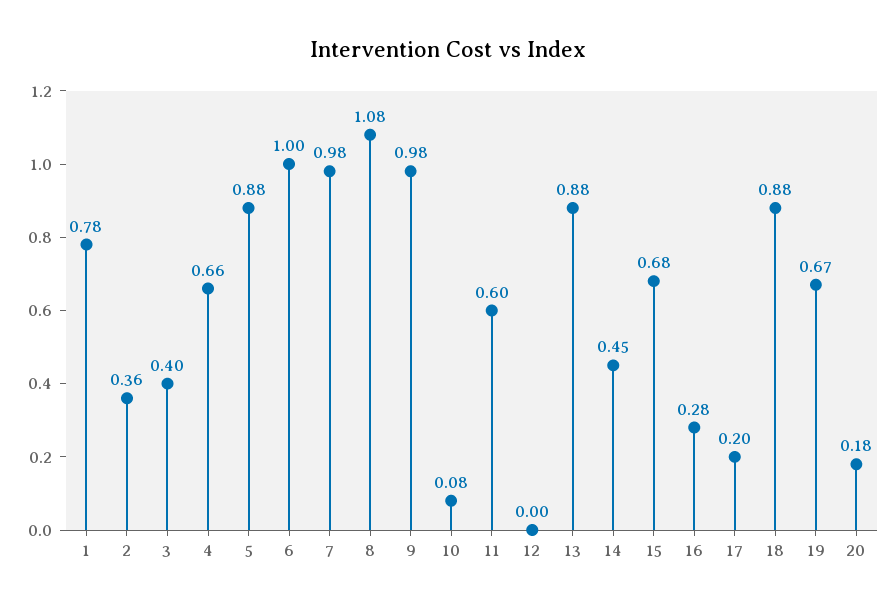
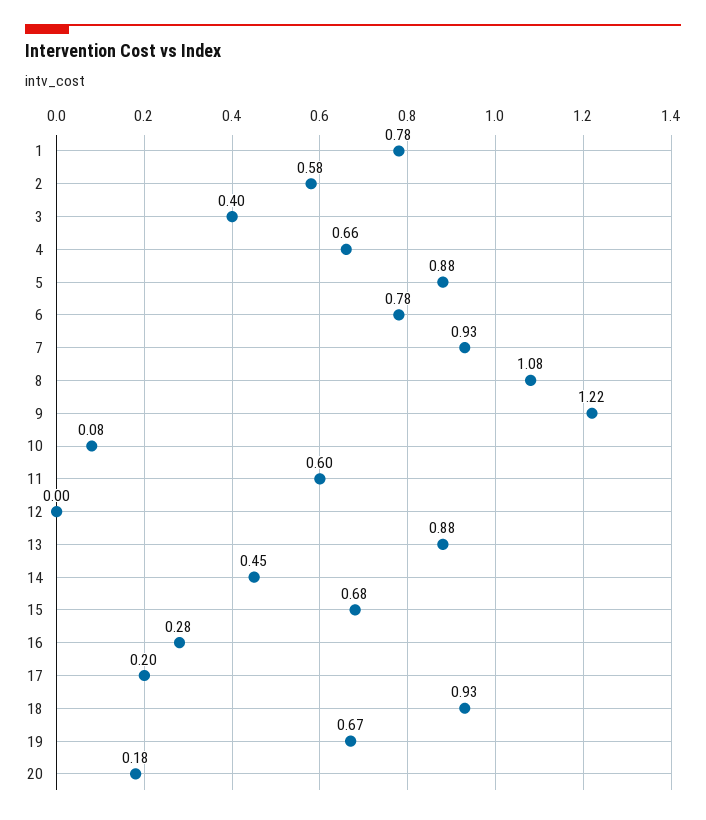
  {
    "1": 0.78,
-   "2": 0.36,
+   "2": 0.58,
    "3": 0.4,
    "4": 0.66,
    "5": 0.88,
-   "6": 1,
+   "6": 0.78,
-   "7": 0.98,
+   "7": 0.93,
    "8": 1.08,
-   "9": 0.98,
+   "9": 1.22,
    "10": 0.08,
    "11": 0.6,
    "12": 0,
    "13": 0.88,
    "14": 0.45,
    "15": 0.68,
    "16": 0.28,
    "17": 0.2,
-   "18": 0.88,
+   "18": 0.93,
    "19": 0.67,
    "20": 0.18
  }

